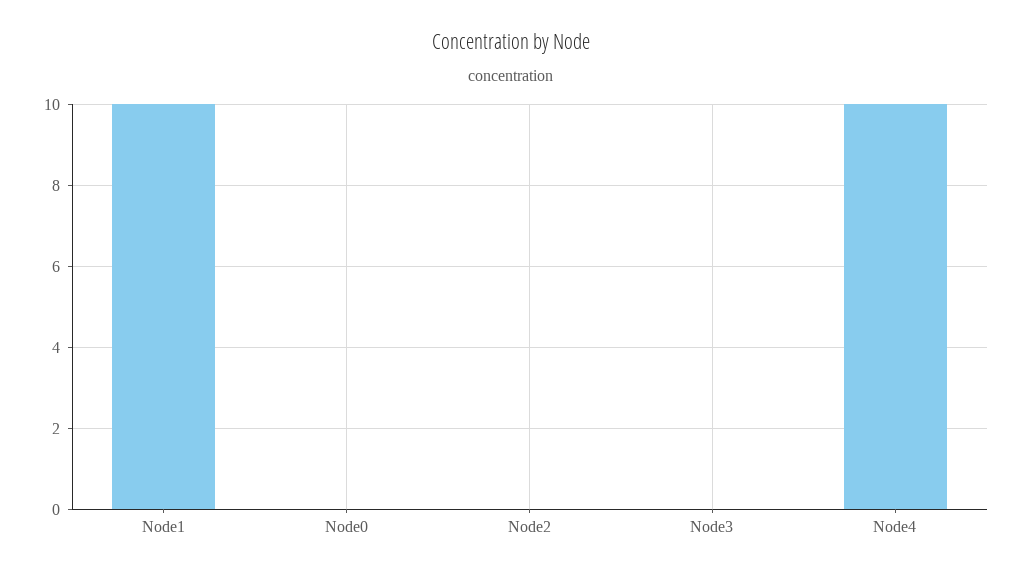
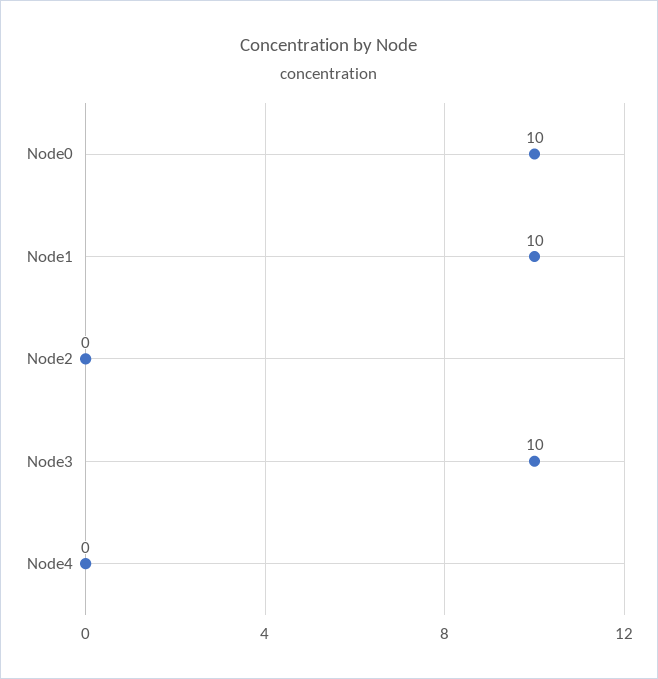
  {
    "Node1": 10,
-   "Node0": 0,
+   "Node0": 10,
    "Node2": 0,
-   "Node3": 0,
+   "Node3": 10,
-   "Node4": 10
+   "Node4": 0
  }

